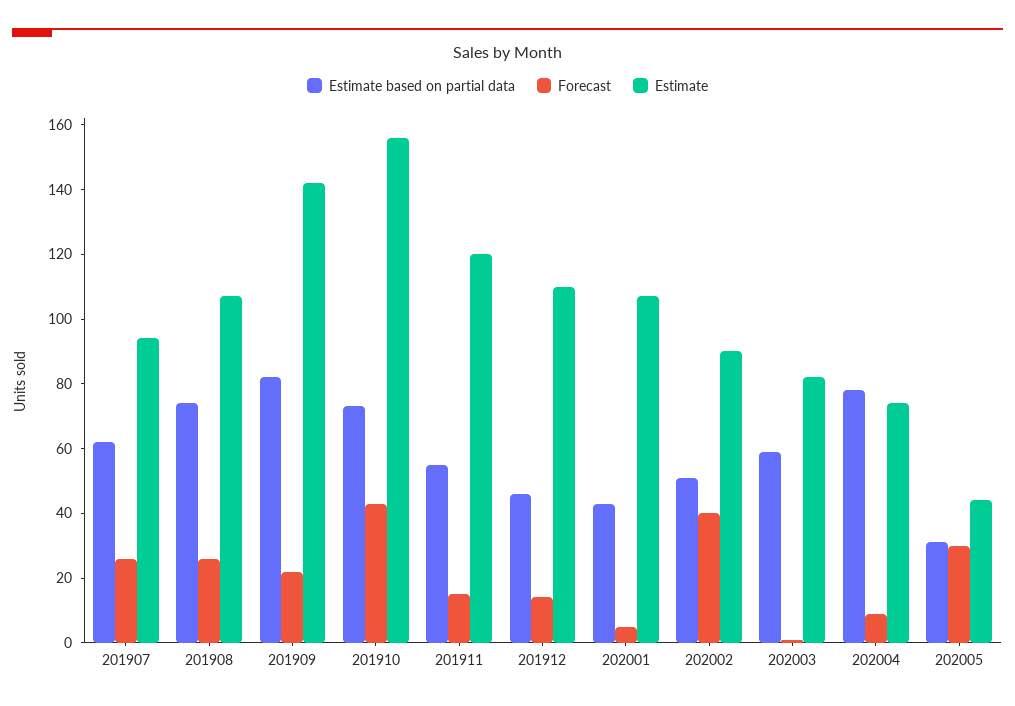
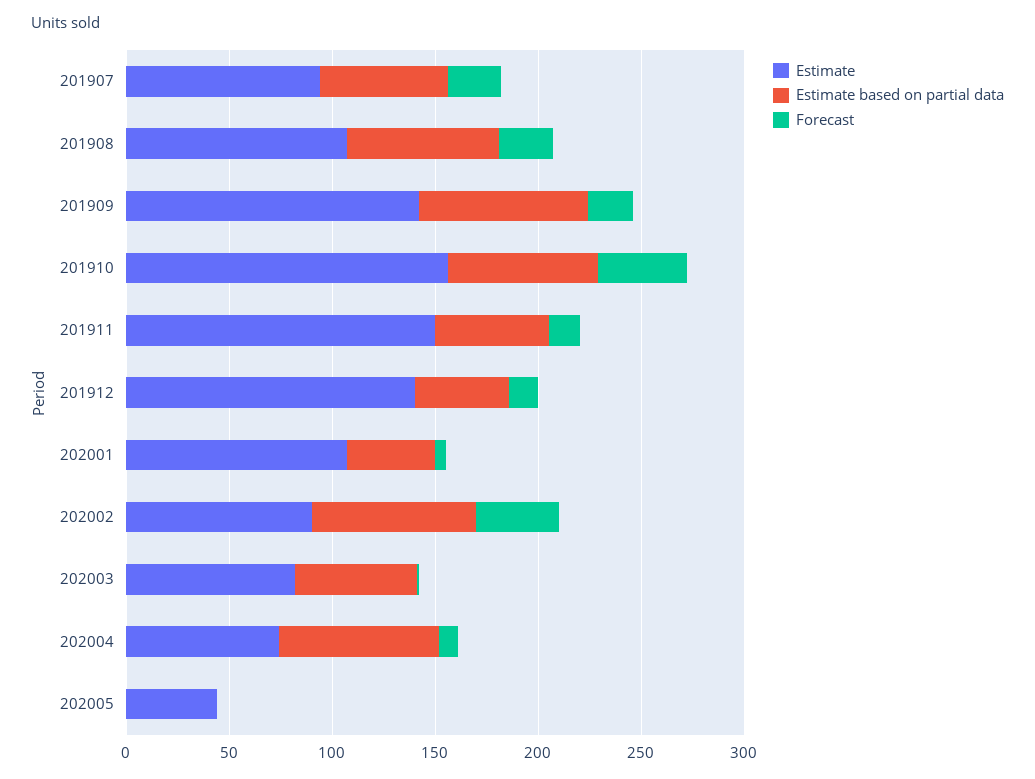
  {
    "Estimate based on partial data": {
      "201907": 60,
      "201908": 75,
      "201909": 80,
      "201910": 75,
      "201911": 55,
      "201912": 45,
      "202001": 45,
-     "202002": 50,
+     "202002": 80,
      "202003": 60,
      "202004": 80,
-     "202005": 30
+     "202005": 0
    },
    "Forecast": {
      "201907": 25,
      "201908": 25,
      "201909": 20,
      "201910": 45,
      "201911": 15,
      "201912": 15,
      "202001": 5,
      "202002": 40,
      "202003": 0,
      "202004": 10,
-     "202005": 30
+     "202005": 0
    },
    "Estimate": {
      "201907": 95,
      "201908": 105,
      "201909": 140,
      "201910": 155,
-     "201911": 120,
+     "201911": 150,
-     "201912": 110,
+     "201912": 140,
      "202001": 105,
      "202002": 90,
      "202003": 80,
      "202004": 75,
      "202005": 45
    }
  }

